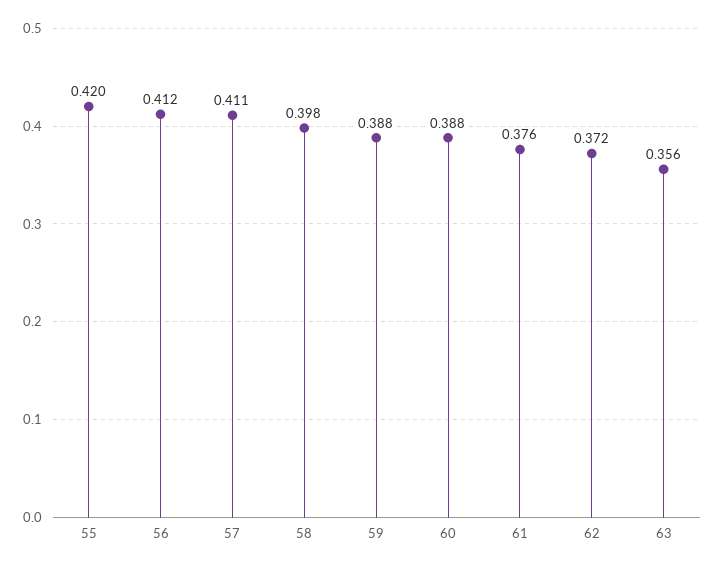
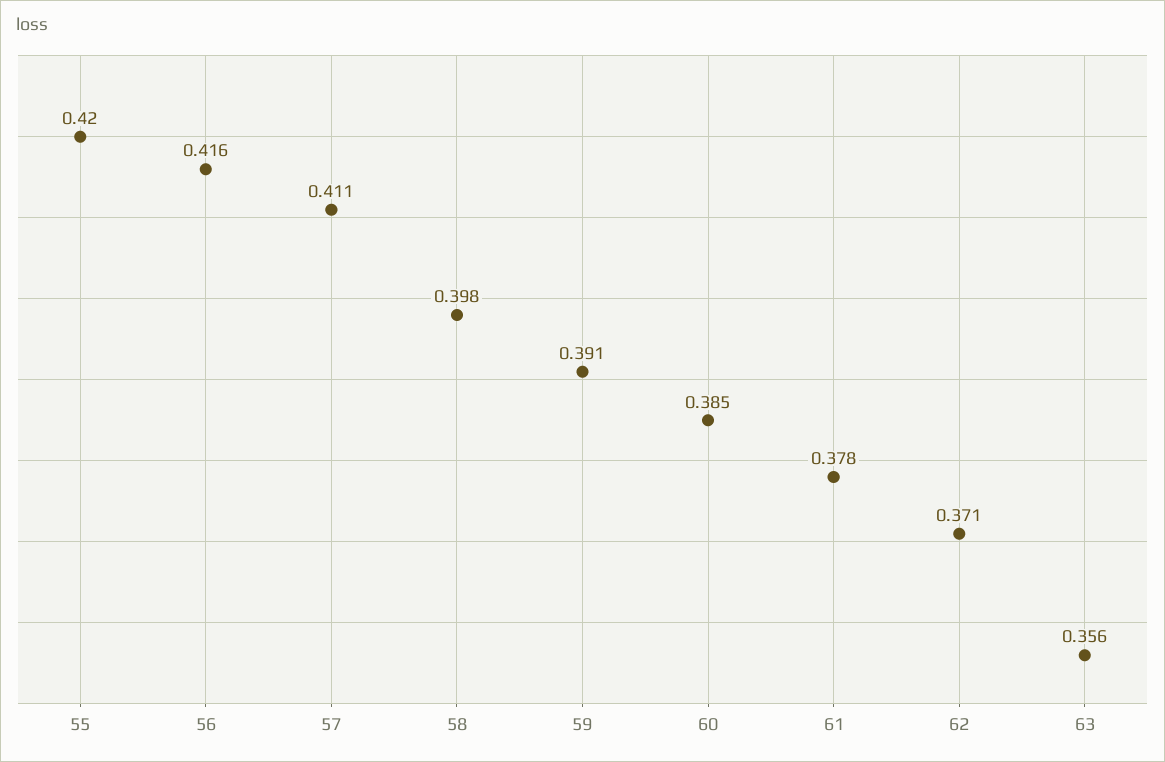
  {
    "55": 0.42,
-   "56": 0.412,
+   "56": 0.416,
    "57": 0.411,
    "58": 0.398,
-   "59": 0.388,
+   "59": 0.391,
-   "60": 0.388,
+   "60": 0.385,
-   "61": 0.376,
+   "61": 0.378,
-   "62": 0.372,
+   "62": 0.371,
    "63": 0.356
  }

